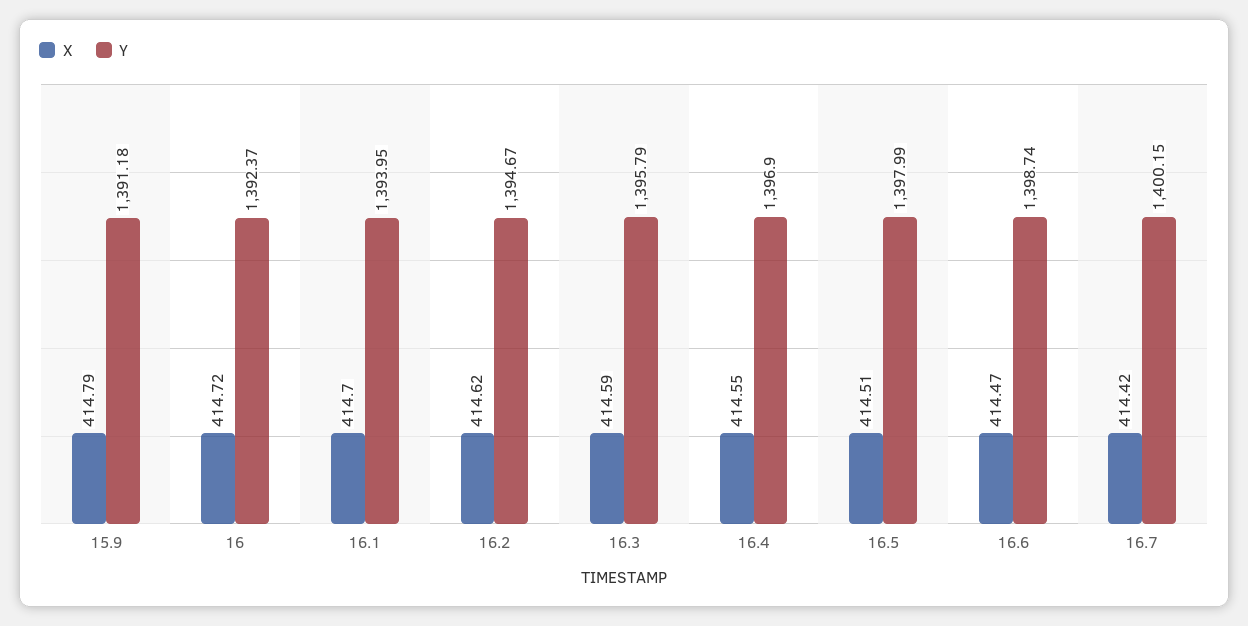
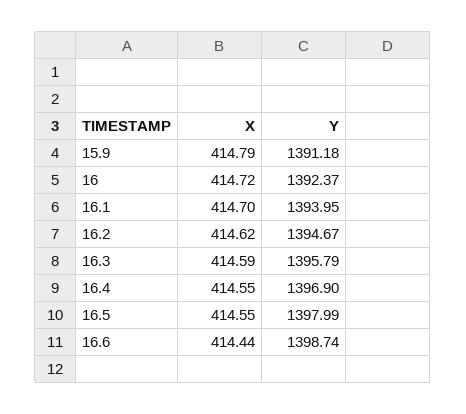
  {
    "X": {
      "15.9": 414.79,
      "16": 414.72,
      "16.1": 414.7,
      "16.2": 414.62,
      "16.3": 414.59,
      "16.4": 414.55,
-     "16.5": 414.51,
+     "16.5": 414.55,
-     "16.6": 414.47,
+     "16.6": 414.44
-     "16.7": 414.42
    },
    "Y": {
      "15.9": 1391.18,
      "16": 1392.37,
      "16.1": 1393.95,
      "16.2": 1394.67,
      "16.3": 1395.79,
      "16.4": 1396.9,
      "16.5": 1397.99,
-     "16.6": 1398.74,
+     "16.6": 1398.74
-     "16.7": 1400.15
    }
  }

